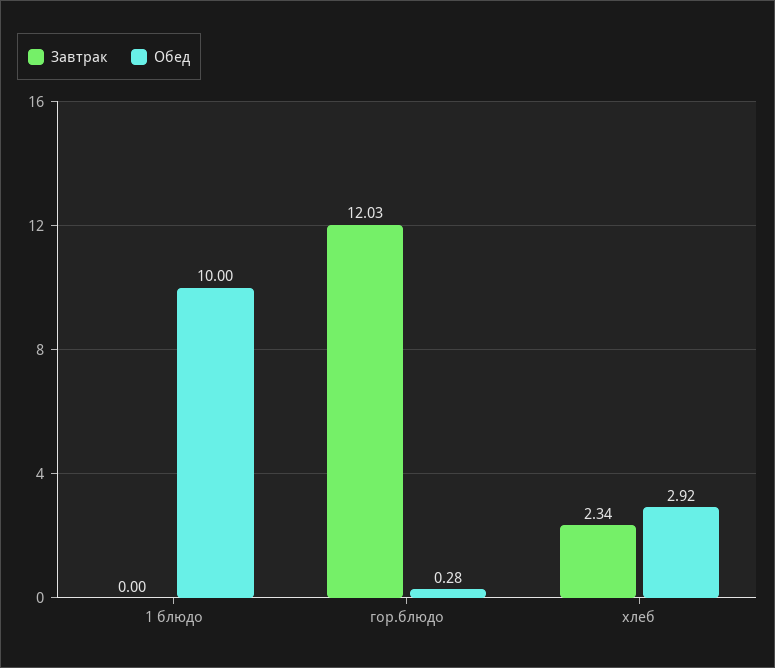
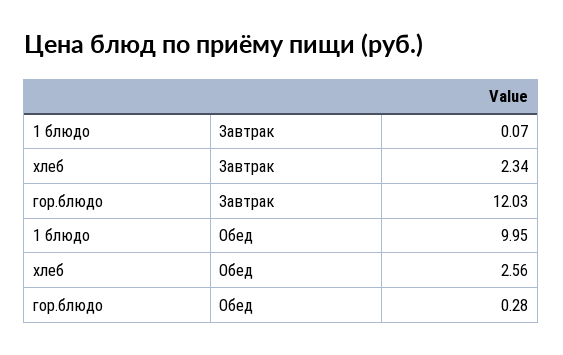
  {
    "Завтрак": {
-     "1 блюдо": 0,
+     "1 блюдо": 0.07,
      "гор.блюдо": 12.03,
      "хлеб": 2.34
    },
    "Обед": {
-     "1 блюдо": 10,
+     "1 блюдо": 9.95,
      "гор.блюдо": 0.28,
-     "хлеб": 2.92
+     "хлеб": 2.56
    }
  }

